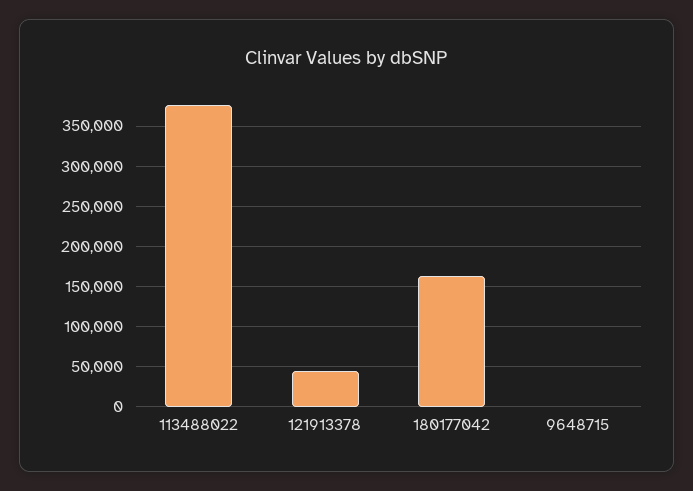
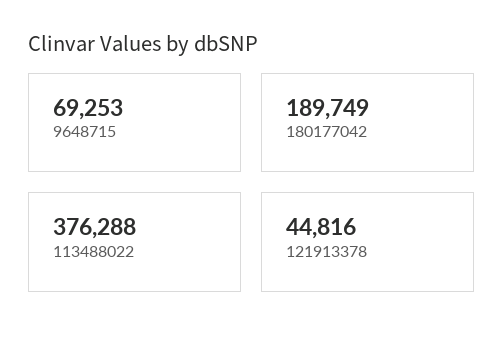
  {
    "113488022": 376288,
    "121913378": 44816,
-   "180177042": 160000,
+   "180177042": 189749,
-   "9648715": 0
+   "9648715": 69253
  }

